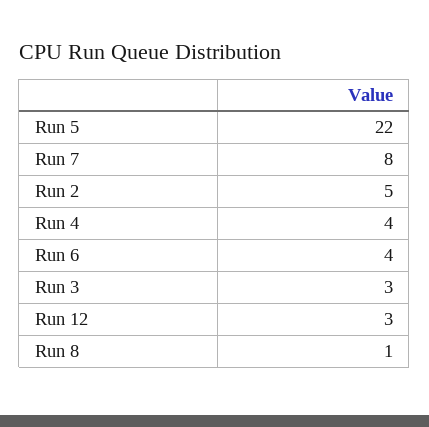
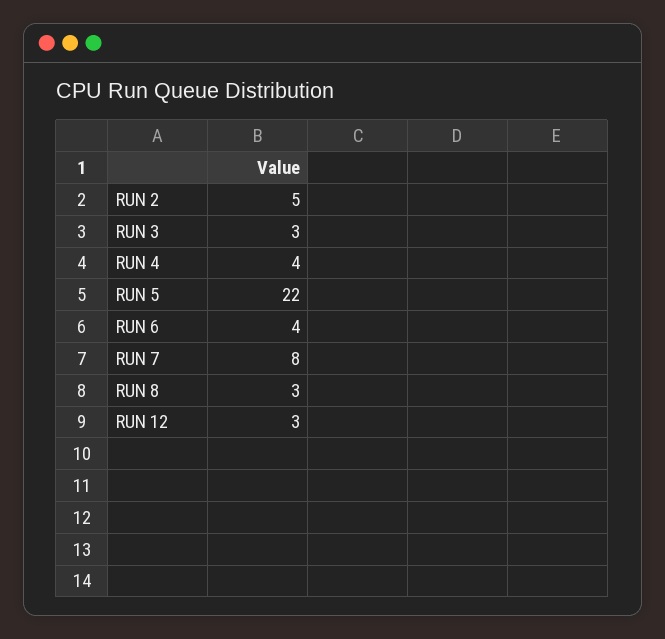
  {
    "Run 5": 22,
    "Run 7": 8,
    "Run 2": 5,
    "Run 4": 4,
    "Run 6": 4,
    "Run 3": 3,
    "Run 12": 3,
-   "Run 8": 1
+   "Run 8": 3
  }

